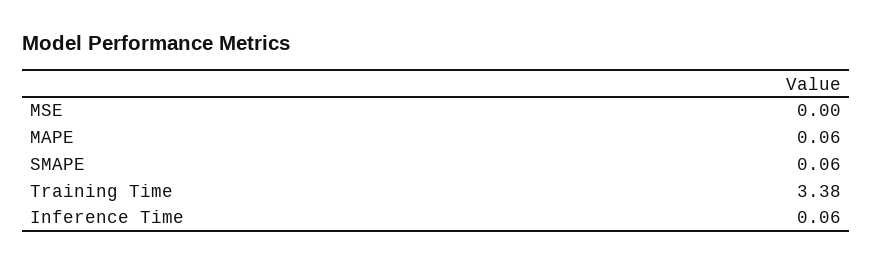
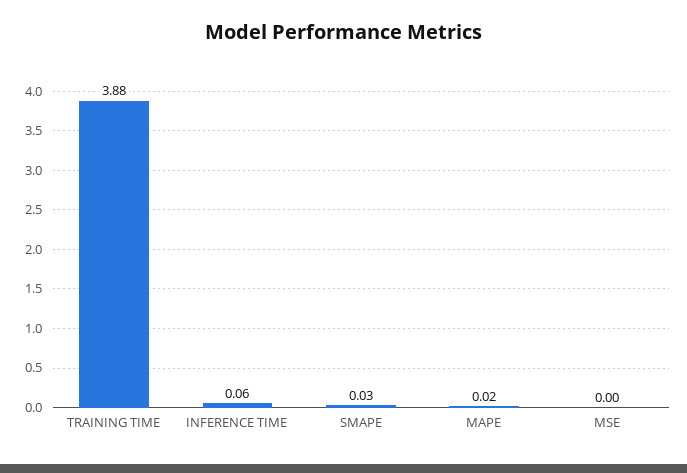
  {
    "MSE": 0,
-   "MAPE": 0.06,
+   "MAPE": 0.02,
-   "SMAPE": 0.06,
+   "SMAPE": 0.03,
-   "Training Time": 3.38,
+   "Training Time": 3.88,
    "Inference Time": 0.06
  }

